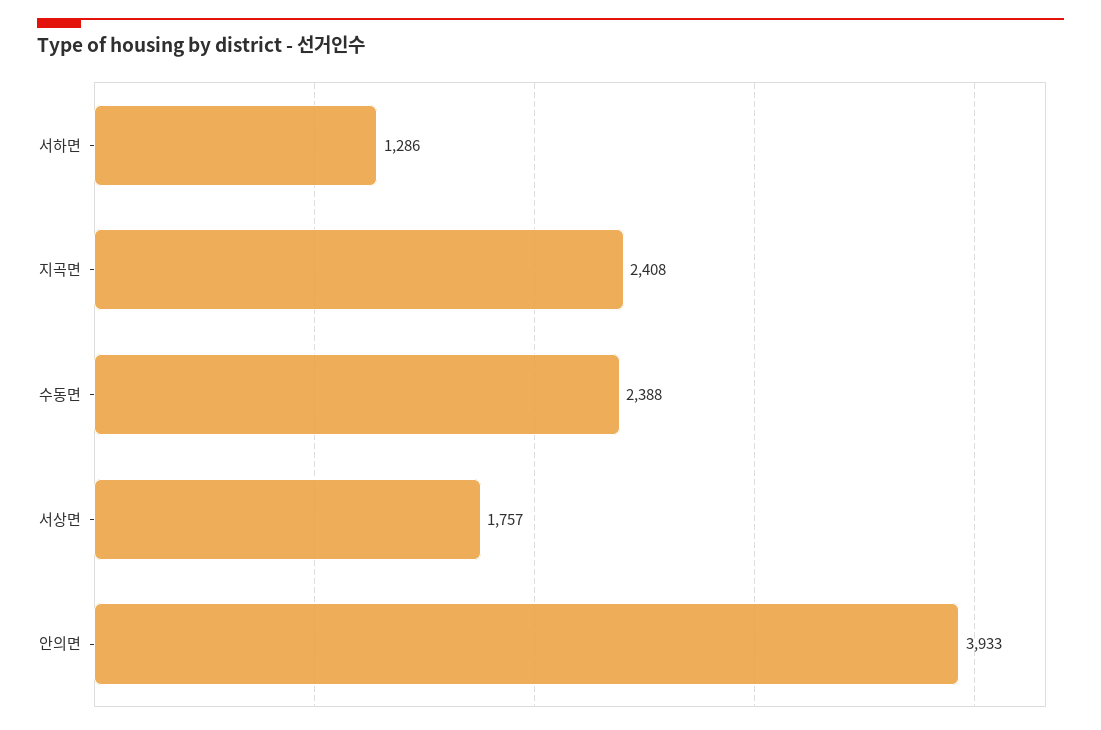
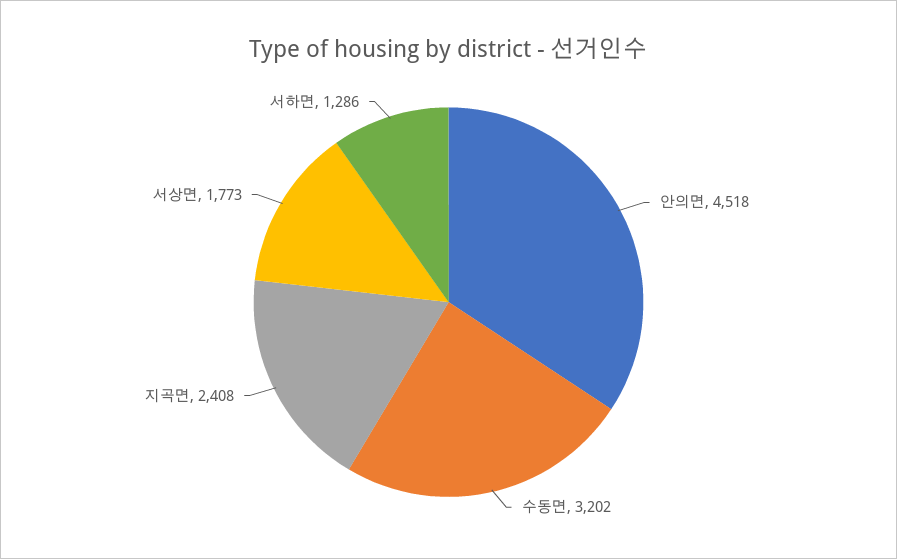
  {
    "서하면": 1286,
    "지곡면": 2408,
-   "수동면": 2388,
+   "수동면": 3202,
-   "서상면": 1757,
+   "서상면": 1773,
-   "안의면": 3933
+   "안의면": 4518
  }

